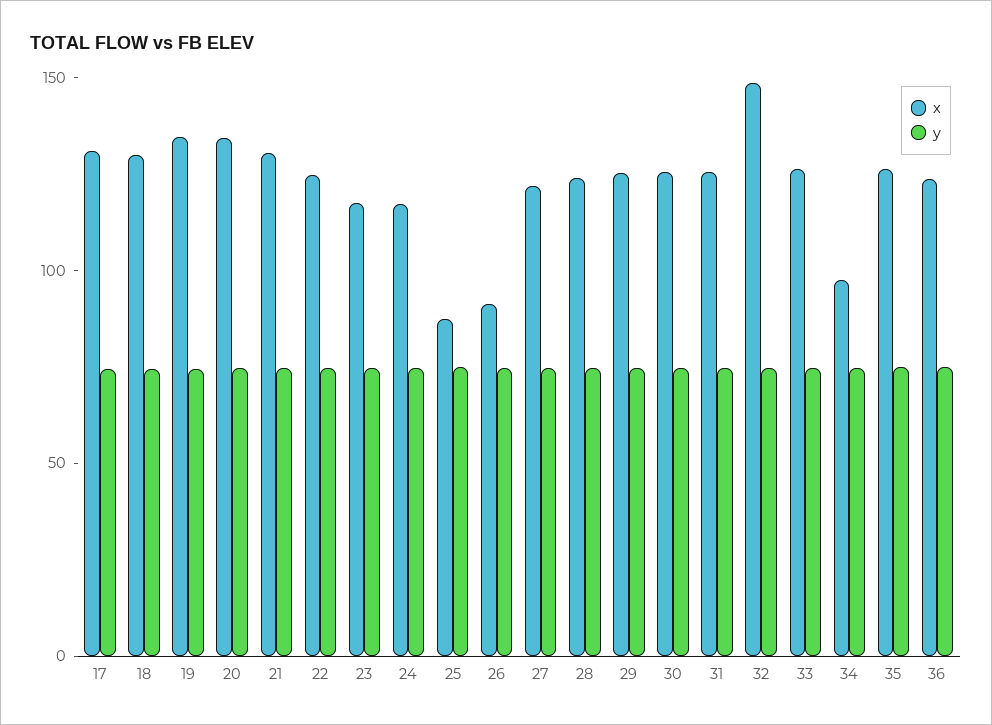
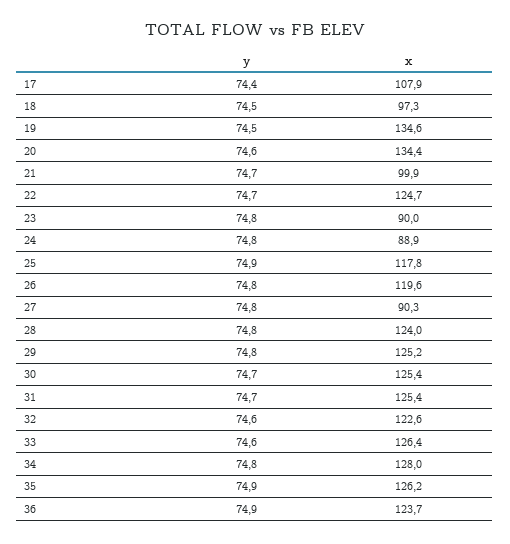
  {
    "x": {
-     "17": 130,
+     "17": 107.9,
-     "18": 130,
+     "18": 97.3,
      "19": 134.6,
      "20": 134.4,
-     "21": 130,
+     "21": 99.9,
      "22": 124.7,
-     "23": 120,
+     "23": 90,
-     "24": 120,
+     "24": 88.9,
-     "25": 90,
+     "25": 117.8,
-     "26": 90,
+     "26": 119.6,
-     "27": 120,
+     "27": 90.3,
      "28": 124,
      "29": 125.2,
      "30": 125.4,
      "31": 125.4,
-     "32": 150,
+     "32": 122.6,
      "33": 126.4,
-     "34": 100,
+     "34": 128,
      "35": 126.2,
      "36": 123.7
    },
    "y": {
      "17": 74.4,
      "18": 74.5,
      "19": 74.5,
      "20": 74.6,
      "21": 74.7,
      "22": 74.7,
      "23": 74.8,
      "24": 74.8,
      "25": 74.9,
      "26": 74.8,
      "27": 74.8,
      "28": 74.8,
      "29": 74.8,
      "30": 74.7,
      "31": 74.7,
      "32": 74.6,
      "33": 74.6,
      "34": 74.8,
      "35": 74.9,
      "36": 74.9
    }
  }

